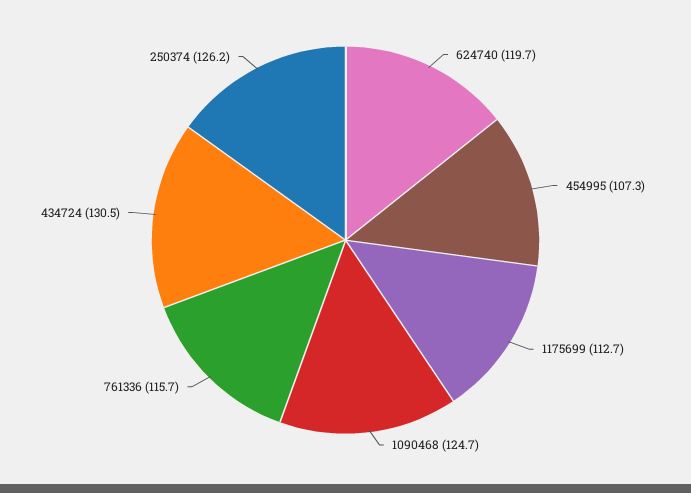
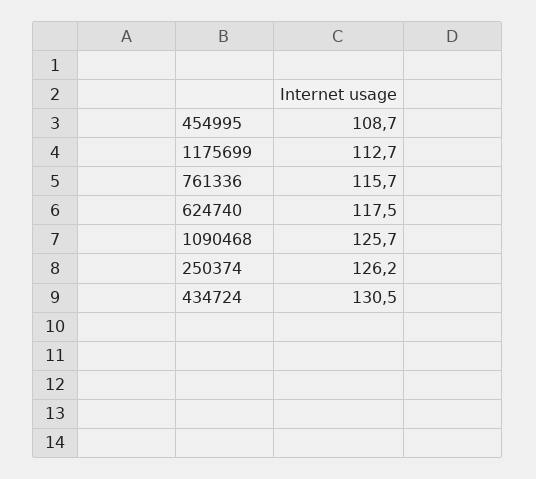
  {
-   "624740": 119.7,
+   "624740": 117.5,
-   "454995": 107.3,
+   "454995": 108.7,
    "1175699": 112.7,
-   "1090468": 124.7,
+   "1090468": 125.7,
    "761336": 115.7,
    "434724": 130.5,
    "250374": 126.2
  }

